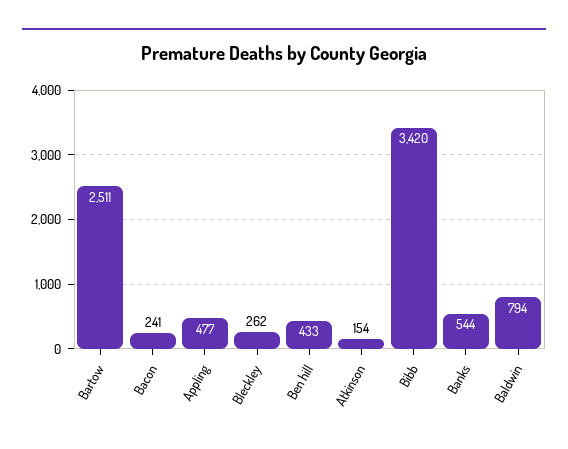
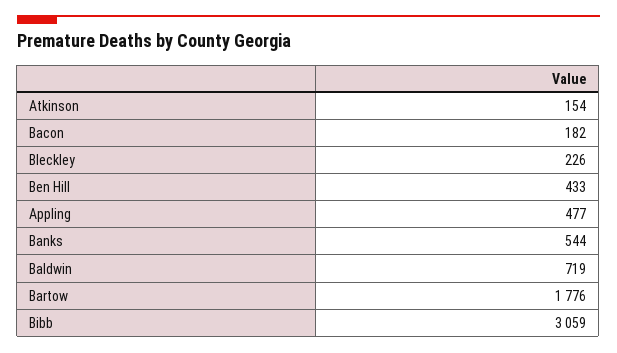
  {
-   "Bartow": 2511,
+   "Bartow": 1776,
-   "Bacon": 241,
+   "Bacon": 182,
    "Appling": 477,
-   "Bleckley": 262,
+   "Bleckley": 226,
    "Ben hill": 433,
    "Atkinson": 154,
-   "Bibb": 3420,
+   "Bibb": 3059,
    "Banks": 544,
-   "Baldwin": 794
+   "Baldwin": 719
  }

